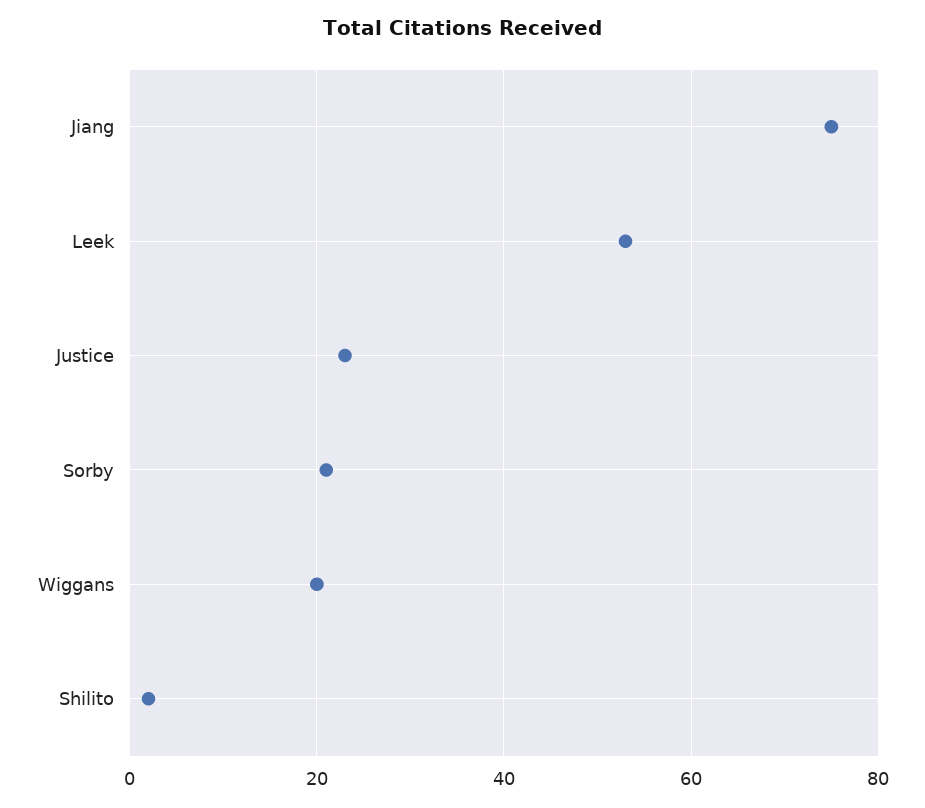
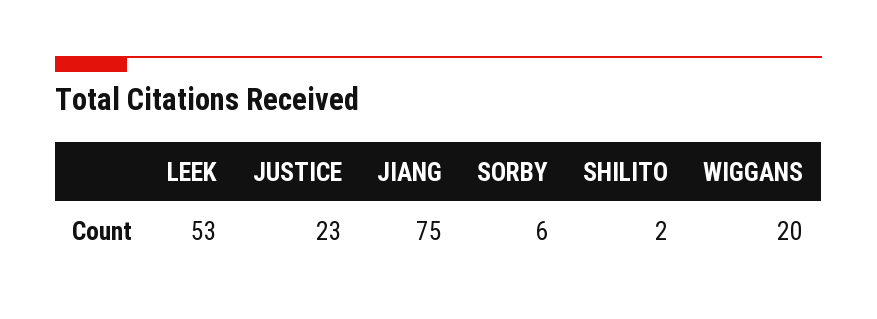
  {
    "Jiang": 75,
    "Leek": 53,
    "Justice": 23,
-   "Sorby": 20,
+   "Sorby": 6,
    "Wiggans": 20,
    "Shilito": 2
  }

